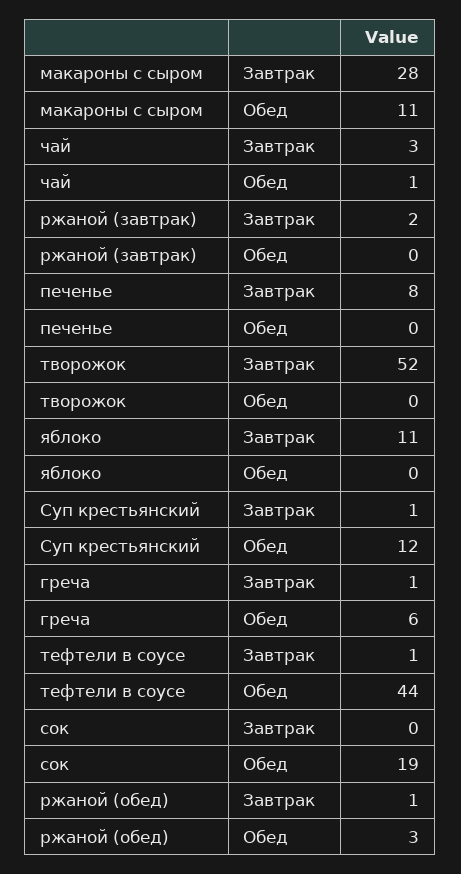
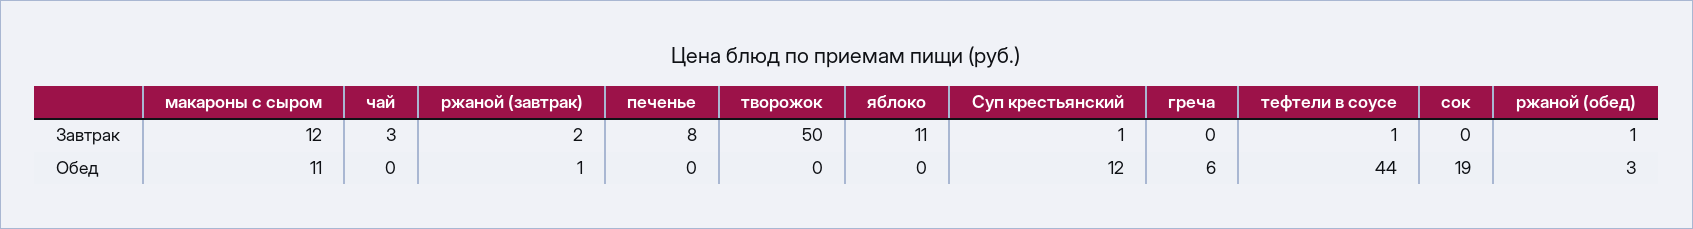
  {
    "макароны с сыром": {
-     "Завтрак": 28,
+     "Завтрак": 12,
      "Обед": 11
    },
    "чай": {
      "Завтрак": 3,
-     "Обед": 1
+     "Обед": 0
    },
    "ржаной (завтрак)": {
      "Завтрак": 2,
-     "Обед": 0
+     "Обед": 1
    },
    "печенье": {
      "Завтрак": 8,
      "Обед": 0
    },
    "творожок": {
-     "Завтрак": 52,
+     "Завтрак": 50,
      "Обед": 0
    },
    "яблоко": {
      "Завтрак": 11,
      "Обед": 0
    },
    "Суп крестьянский": {
      "Завтрак": 1,
      "Обед": 12
    },
    "греча": {
-     "Завтрак": 1,
+     "Завтрак": 0,
      "Обед": 6
    },
    "тефтели в соусе": {
      "Завтрак": 1,
      "Обед": 44
    },
    "сок": {
      "Завтрак": 0,
      "Обед": 19
    },
    "ржаной (обед)": {
      "Завтрак": 1,
      "Обед": 3
    }
  }

